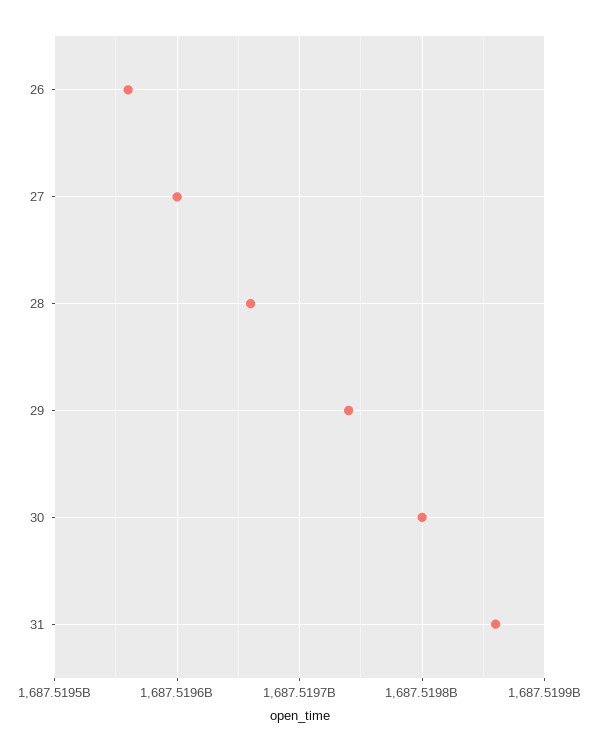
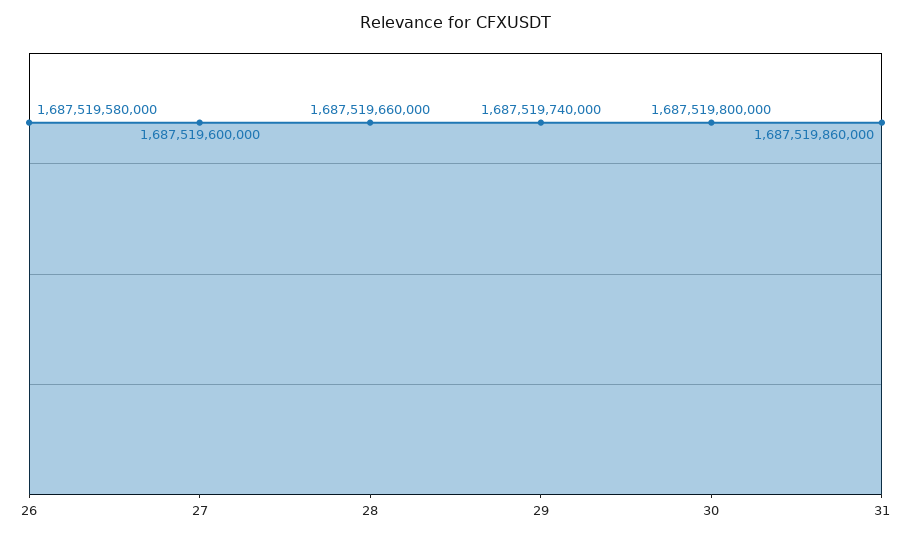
  {
-   "26": 1687519560000,
+   "26": 1687519580000,
    "27": 1687519600000,
    "28": 1687519660000,
    "29": 1687519740000,
    "30": 1687519800000,
    "31": 1687519860000
  }

